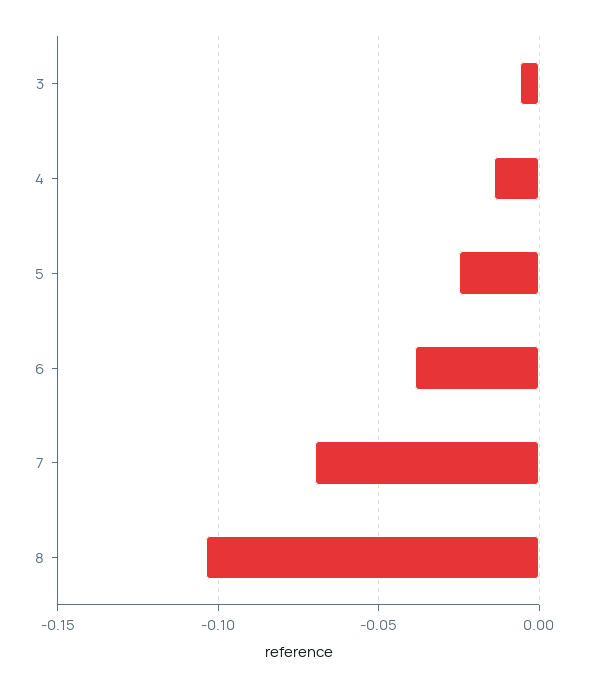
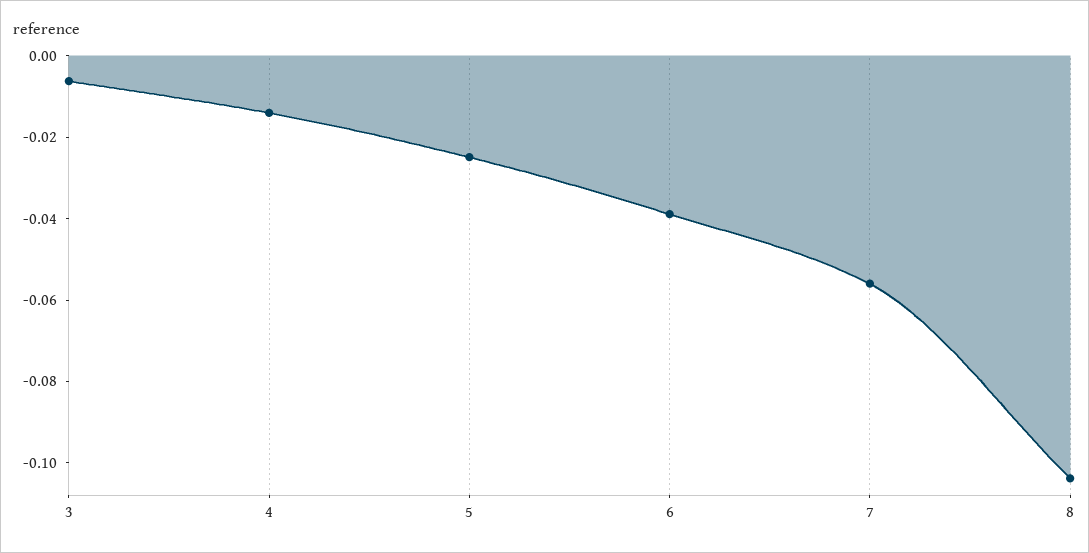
  {
    "3": -0.005,
    "4": -0.015,
    "5": -0.025,
    "6": -0.04,
-   "7": -0.07,
+   "7": -0.055,
    "8": -0.105
  }

